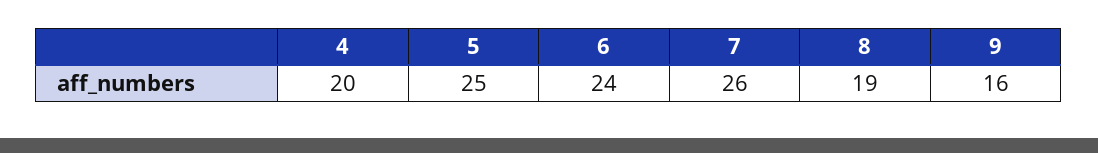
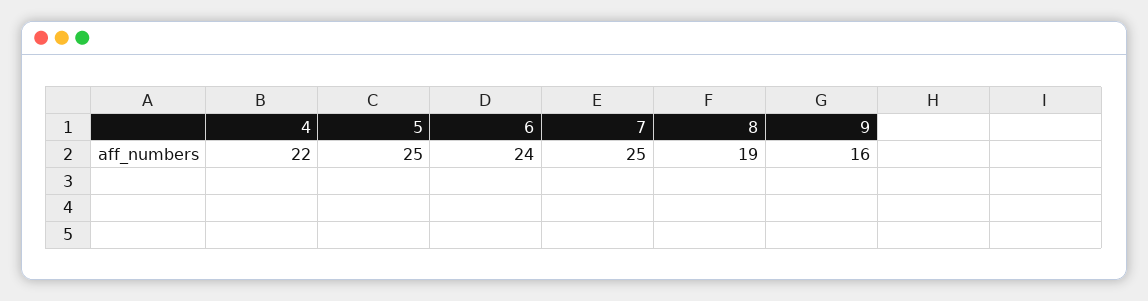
  {
-   "4": 20,
+   "4": 22,
    "5": 25,
    "6": 24,
-   "7": 26,
+   "7": 25,
    "8": 19,
    "9": 16
  }

